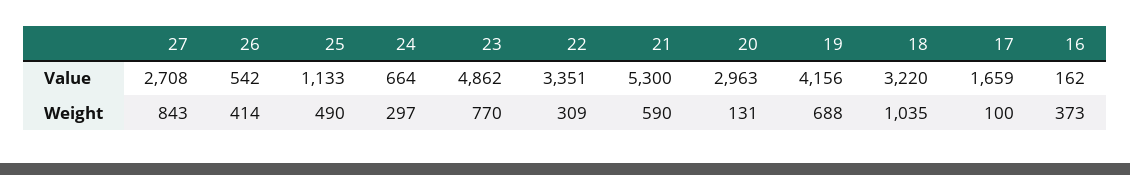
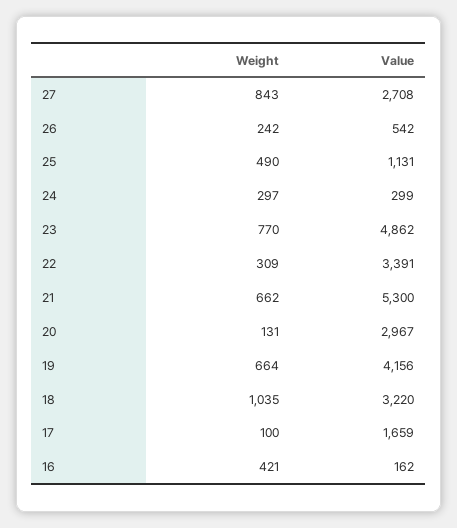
  {
    "27": {
      "Value": 2708,
      "Weight": 843
    },
    "26": {
      "Value": 542,
-     "Weight": 414
+     "Weight": 242
    },
    "25": {
-     "Value": 1133,
+     "Value": 1131,
      "Weight": 490
    },
    "24": {
-     "Value": 664,
+     "Value": 299,
      "Weight": 297
    },
    "23": {
      "Value": 4862,
      "Weight": 770
    },
    "22": {
-     "Value": 3351,
+     "Value": 3391,
      "Weight": 309
    },
    "21": {
      "Value": 5300,
-     "Weight": 590
+     "Weight": 662
    },
    "20": {
-     "Value": 2963,
+     "Value": 2967,
      "Weight": 131
    },
    "19": {
      "Value": 4156,
-     "Weight": 688
+     "Weight": 664
    },
    "18": {
      "Value": 3220,
      "Weight": 1035
    },
    "17": {
      "Value": 1659,
      "Weight": 100
    },
    "16": {
      "Value": 162,
-     "Weight": 373
+     "Weight": 421
    }
  }

